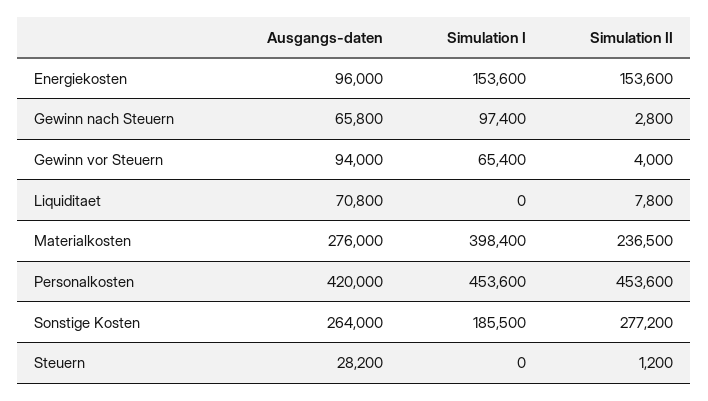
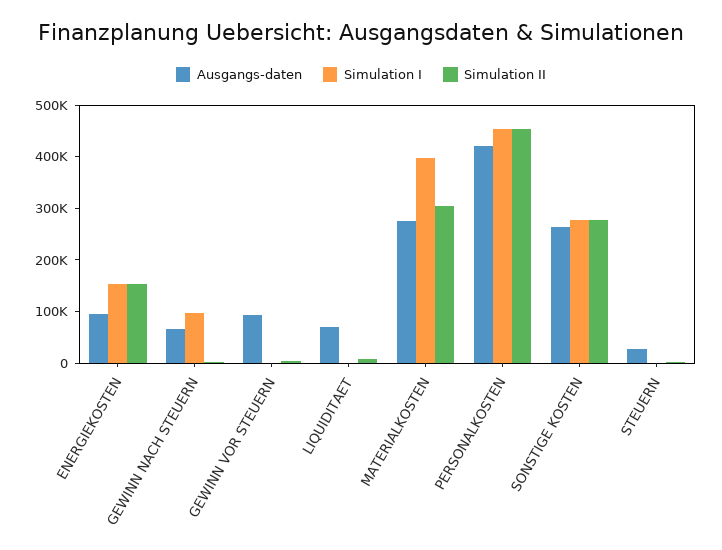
  {
    "Ausgangs-daten": {
      "Energiekosten": 96000,
      "Gewinn nach Steuern": 65800,
      "Gewinn vor Steuern": 94000,
      "Liquiditaet": 70800,
      "Materialkosten": 276000,
      "Personalkosten": 420000,
      "Sonstige Kosten": 264000,
      "Steuern": 28200
    },
    "Simulation I": {
      "Energiekosten": 153600,
      "Gewinn nach Steuern": 97400,
-     "Gewinn vor Steuern": 65400,
+     "Gewinn vor Steuern": 0,
      "Liquiditaet": 0,
      "Materialkosten": 398400,
      "Personalkosten": 453600,
-     "Sonstige Kosten": 185500,
+     "Sonstige Kosten": 280000,
      "Steuern": 0
    },
    "Simulation II": {
      "Energiekosten": 153600,
      "Gewinn nach Steuern": 2800,
      "Gewinn vor Steuern": 4000,
      "Liquiditaet": 7800,
-     "Materialkosten": 236500,
+     "Materialkosten": 300000,
      "Personalkosten": 453600,
      "Sonstige Kosten": 277200,
      "Steuern": 1200
    }
  }

